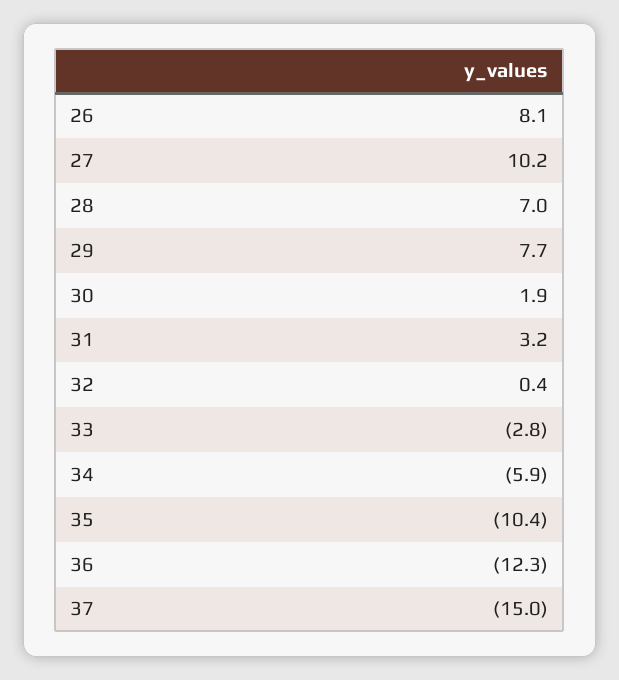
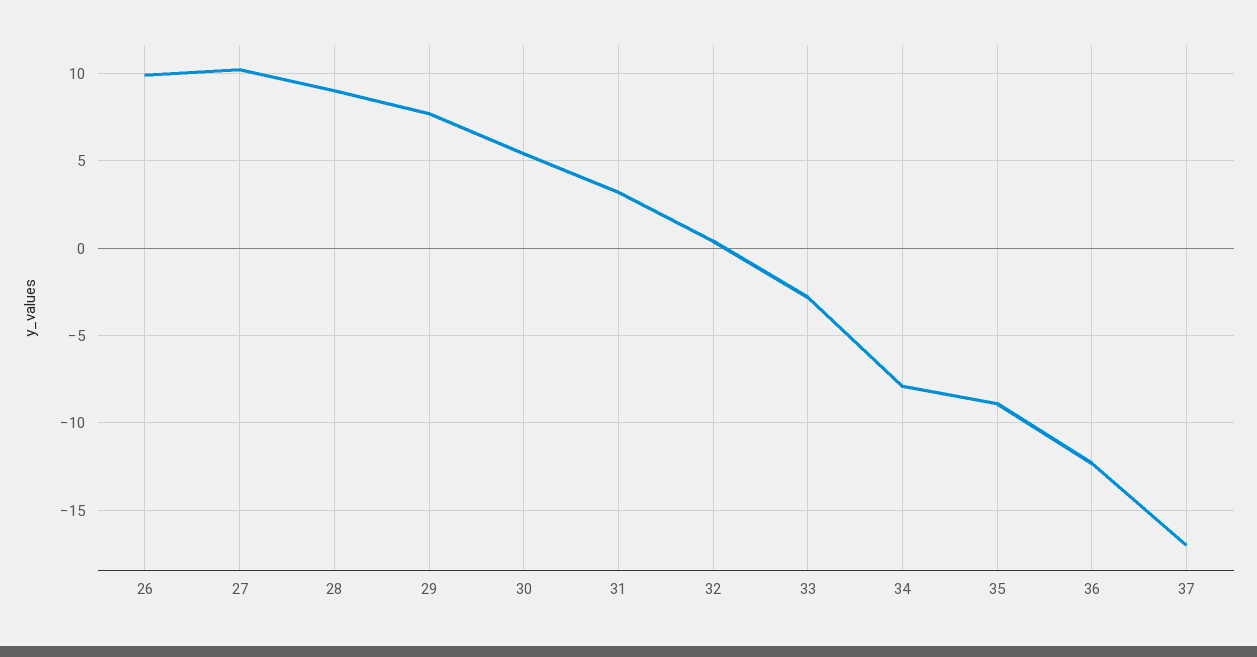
  {
-   "26": 8.1,
+   "26": 10,
    "27": 10.2,
-   "28": 7,
+   "28": 9,
    "29": 7.7,
-   "30": 1.9,
+   "30": 5.5,
    "31": 3.2,
    "32": 0.4,
    "33": -2.8,
-   "34": -5.9,
+   "34": -8,
-   "35": -10.4,
+   "35": -9,
    "36": -12.3,
-   "37": -15
+   "37": -17
  }

